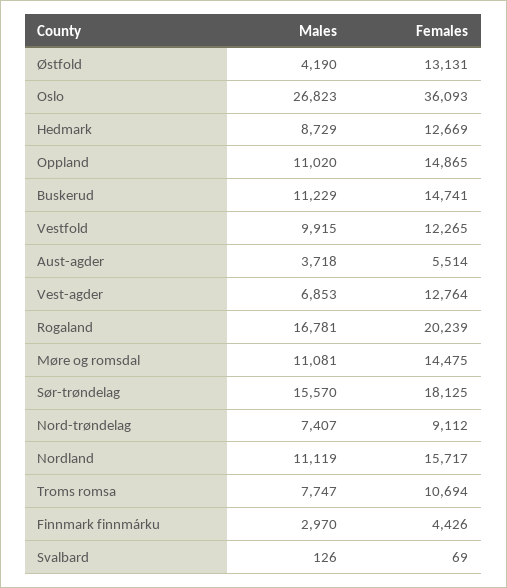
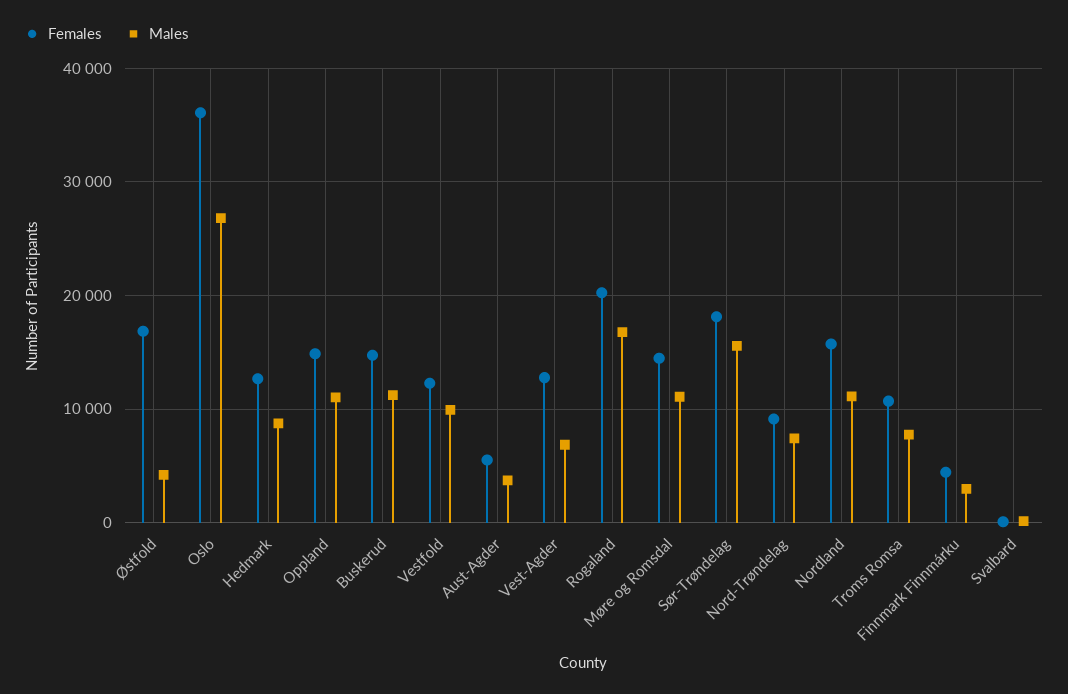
  {
    "Males": {
      "Østfold": 4190,
      "Oslo": 26823,
      "Hedmark": 8729,
      "Oppland": 11020,
      "Buskerud": 11229,
      "Vestfold": 9915,
      "Aust-agder": 3718,
      "Vest-agder": 6853,
      "Rogaland": 16781,
      "Møre og romsdal": 11081,
      "Sør-trøndelag": 15570,
      "Nord-trøndelag": 7407,
      "Nordland": 11119,
      "Troms romsa": 7747,
      "Finnmark finnmárku": 2970,
      "Svalbard": 126
    },
    "Females": {
-     "Østfold": 13131,
+     "Østfold": 17000,
      "Oslo": 36093,
      "Hedmark": 12669,
      "Oppland": 14865,
      "Buskerud": 14741,
      "Vestfold": 12265,
      "Aust-agder": 5514,
      "Vest-agder": 12764,
      "Rogaland": 20239,
      "Møre og romsdal": 14475,
      "Sør-trøndelag": 18125,
      "Nord-trøndelag": 9112,
      "Nordland": 15717,
      "Troms romsa": 10694,
      "Finnmark finnmárku": 4426,
      "Svalbard": 69
    }
  }

